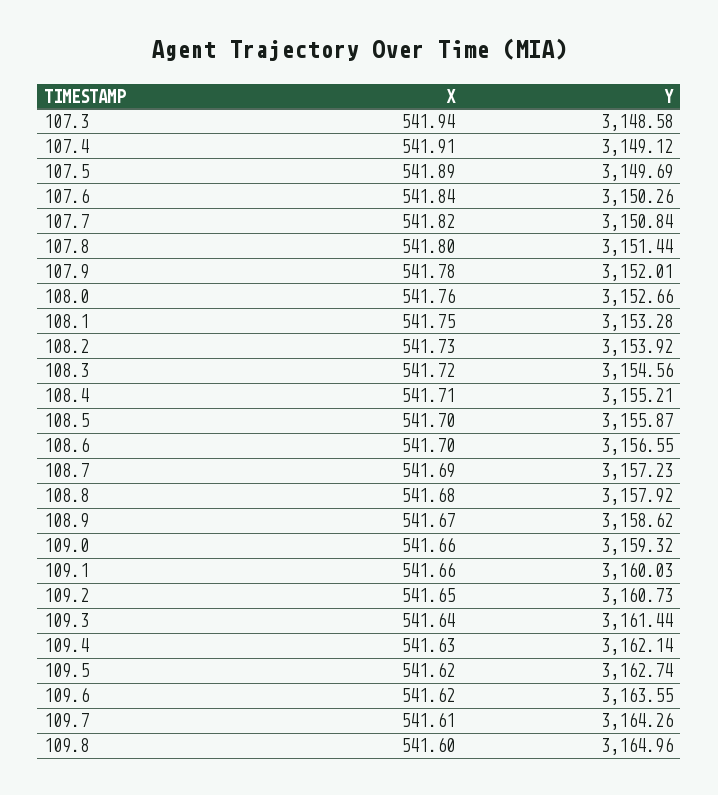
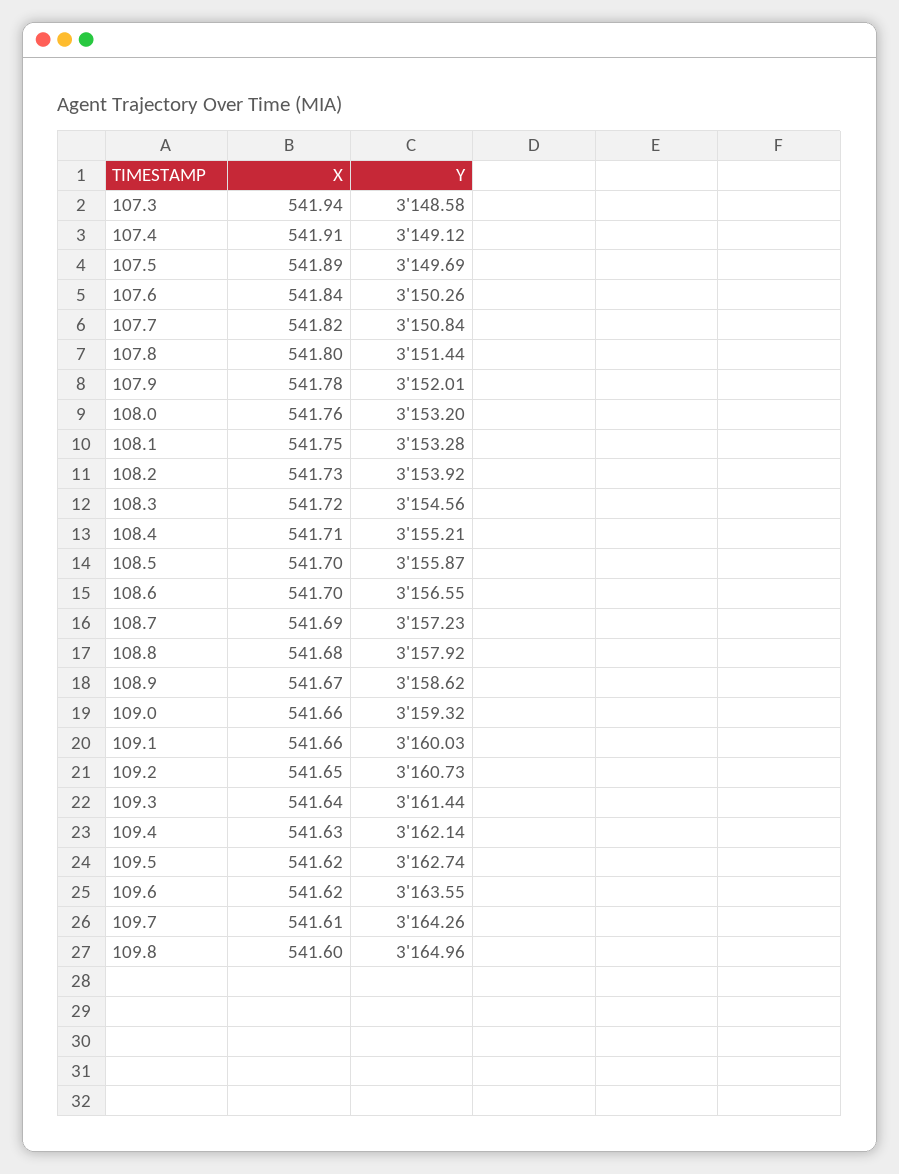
  {
    "X": {
      "107.3": 541.94,
      "107.4": 541.91,
      "107.5": 541.89,
      "107.6": 541.84,
      "107.7": 541.82,
      "107.8": 541.8,
      "107.9": 541.78,
      "108.0": 541.76,
      "108.1": 541.75,
      "108.2": 541.73,
      "108.3": 541.72,
      "108.4": 541.71,
      "108.5": 541.7,
      "108.6": 541.7,
      "108.7": 541.69,
      "108.8": 541.68,
      "108.9": 541.67,
      "109.0": 541.66,
      "109.1": 541.66,
      "109.2": 541.65,
      "109.3": 541.64,
      "109.4": 541.63,
      "109.5": 541.62,
      "109.6": 541.62,
      "109.7": 541.61,
      "109.8": 541.6
    },
    "Y": {
      "107.3": 3148.58,
      "107.4": 3149.12,
      "107.5": 3149.69,
      "107.6": 3150.26,
      "107.7": 3150.84,
      "107.8": 3151.44,
      "107.9": 3152.01,
-     "108.0": 3152.66,
+     "108.0": 3153.2,
      "108.1": 3153.28,
      "108.2": 3153.92,
      "108.3": 3154.56,
      "108.4": 3155.21,
      "108.5": 3155.87,
      "108.6": 3156.55,
      "108.7": 3157.23,
      "108.8": 3157.92,
      "108.9": 3158.62,
      "109.0": 3159.32,
      "109.1": 3160.03,
      "109.2": 3160.73,
      "109.3": 3161.44,
      "109.4": 3162.14,
      "109.5": 3162.74,
      "109.6": 3163.55,
      "109.7": 3164.26,
      "109.8": 3164.96
    }
  }

